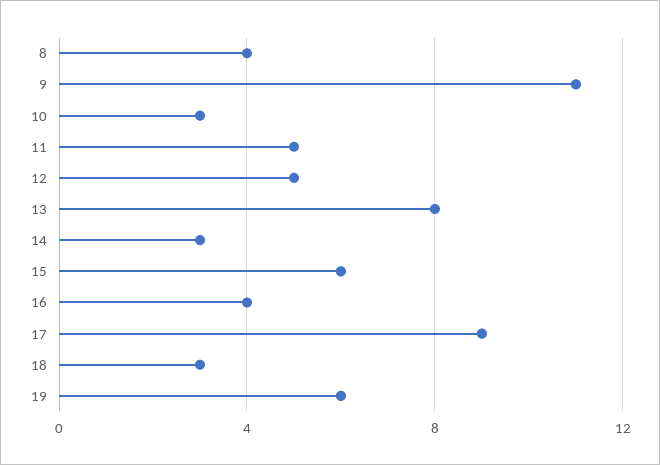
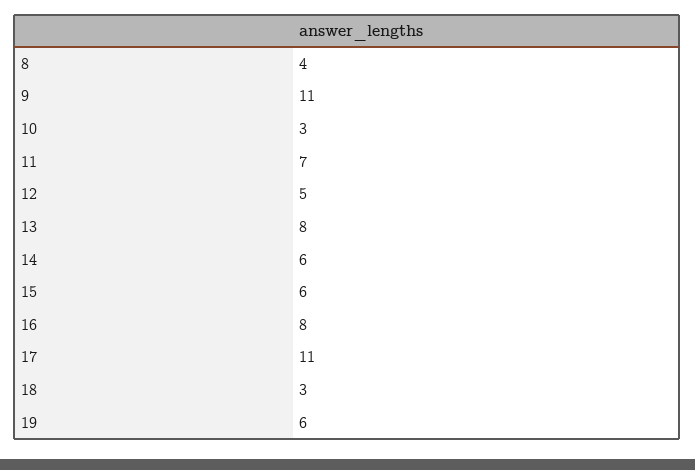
  {
    "8": 4,
    "9": 11,
    "10": 3,
-   "11": 5,
+   "11": 7,
    "12": 5,
    "13": 8,
-   "14": 3,
+   "14": 6,
    "15": 6,
-   "16": 4,
+   "16": 8,
-   "17": 9,
+   "17": 11,
    "18": 3,
    "19": 6
  }

